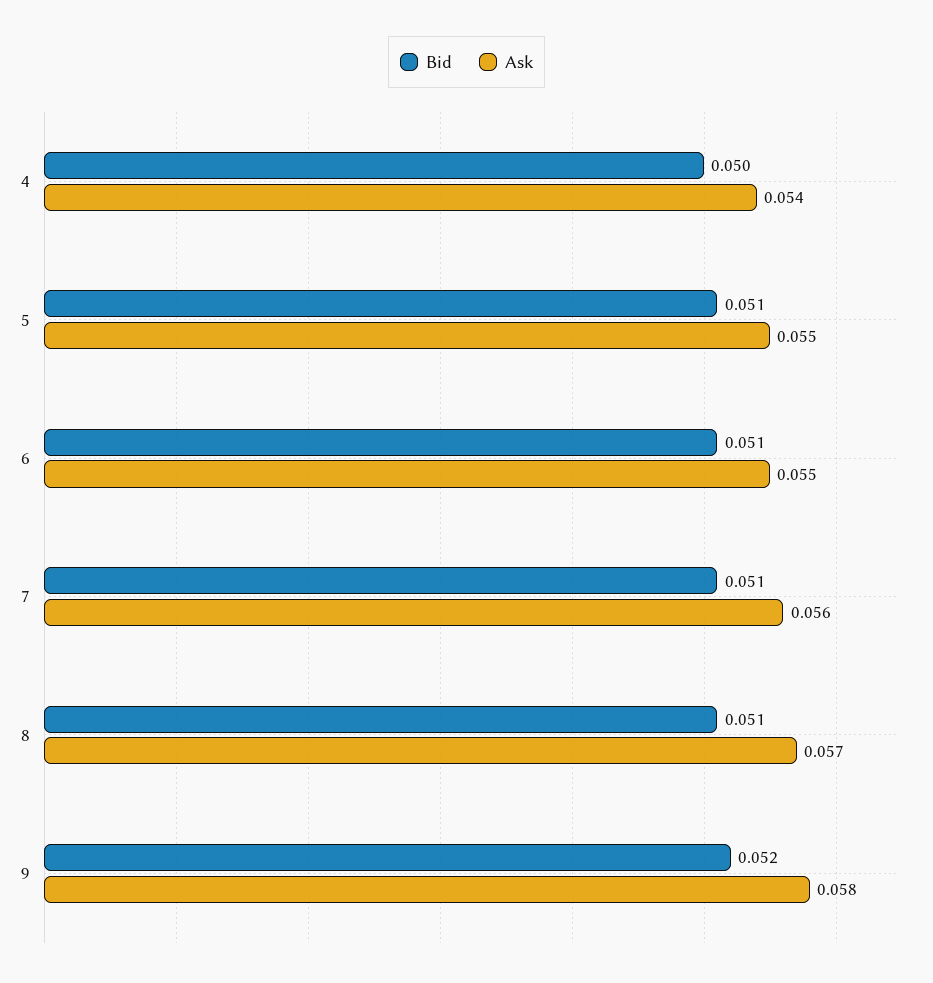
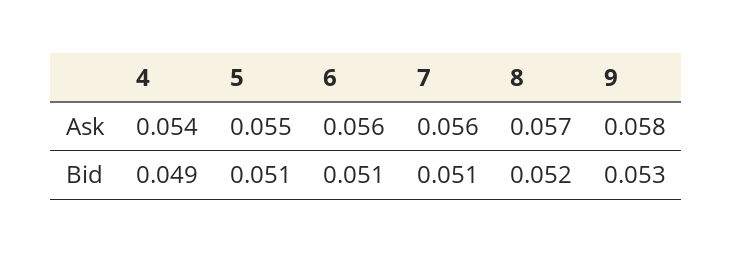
  {
    "Bid": {
-     "4": 0.05,
+     "4": 0.049,
      "5": 0.051,
      "6": 0.051,
      "7": 0.051,
-     "8": 0.051,
+     "8": 0.052,
-     "9": 0.052
+     "9": 0.053
    },
    "Ask": {
      "4": 0.054,
      "5": 0.055,
-     "6": 0.055,
+     "6": 0.056,
      "7": 0.056,
      "8": 0.057,
      "9": 0.058
    }
  }

